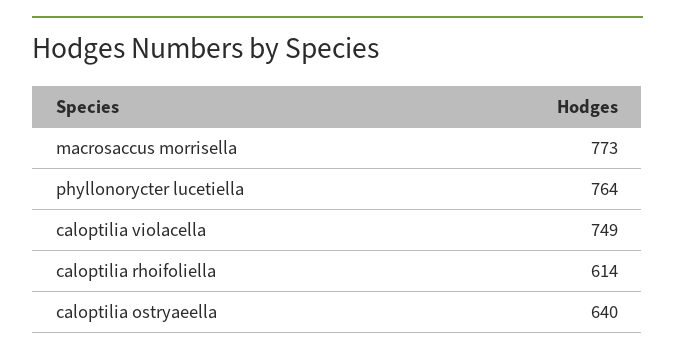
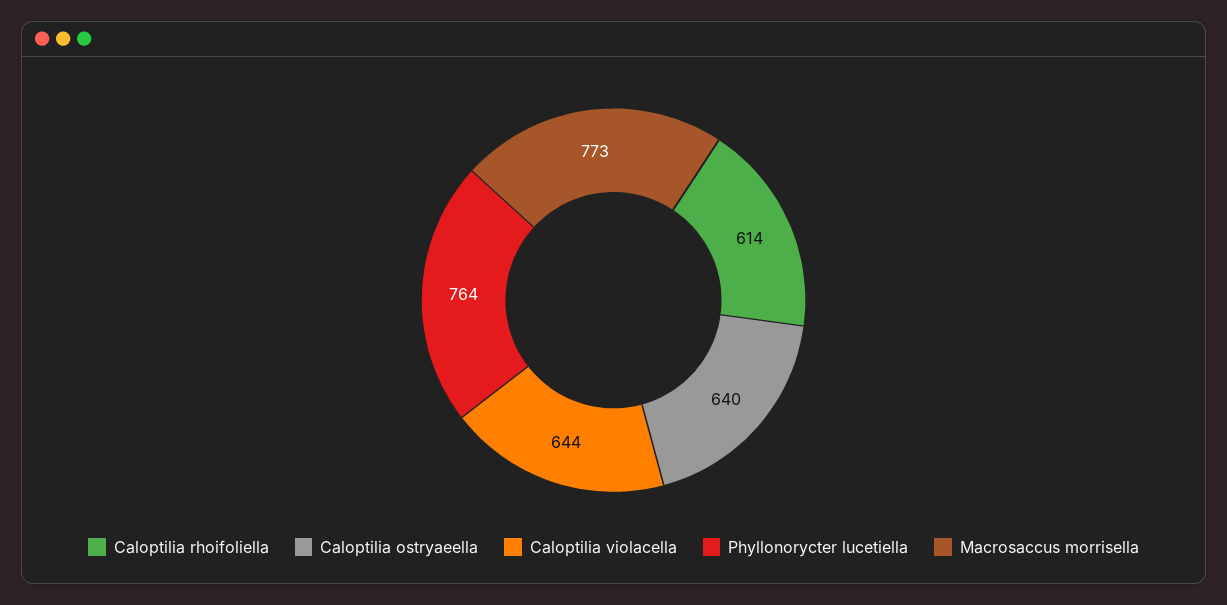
  {
    "macrosaccus morrisella": 773,
    "phyllonorycter lucetiella": 764,
-   "caloptilia violacella": 749,
+   "caloptilia violacella": 644,
    "caloptilia rhoifoliella": 614,
    "caloptilia ostryaeella": 640
  }

